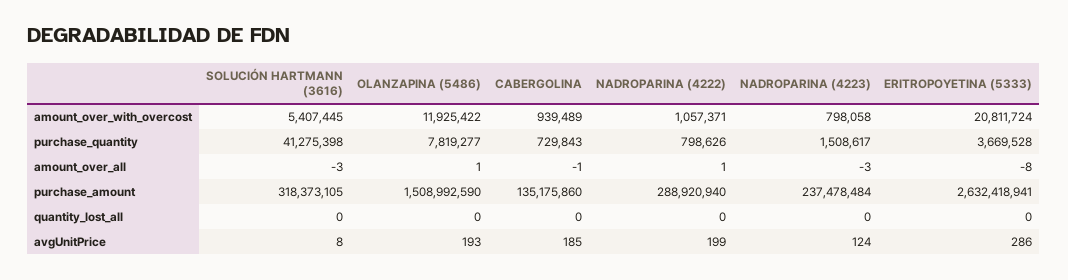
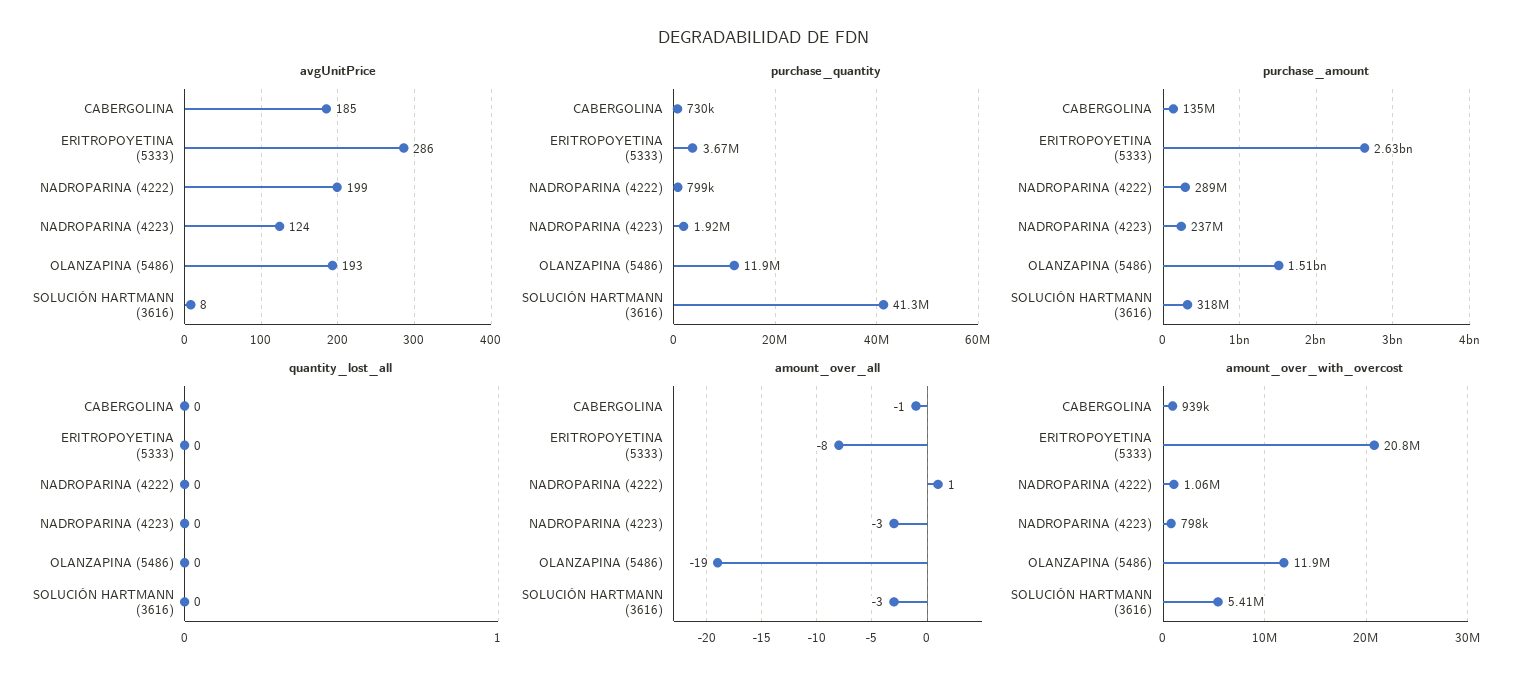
  {
    "amount_over_with_overcost": {
      "SOLUCIÓN HARTMANN (3616)": 5407445,
      "OLANZAPINA (5486)": 11925422,
      "CABERGOLINA": 939489,
      "NADROPARINA (4222)": 1057371,
      "NADROPARINA (4223)": 798058,
      "ERITROPOYETINA (5333)": 20811724
    },
    "purchase_quantity": {
      "SOLUCIÓN HARTMANN (3616)": 41275398,
-     "OLANZAPINA (5486)": 7819277,
+     "OLANZAPINA (5486)": 11900000,
      "CABERGOLINA": 729843,
      "NADROPARINA (4222)": 798626,
-     "NADROPARINA (4223)": 1508617,
+     "NADROPARINA (4223)": 1920000,
      "ERITROPOYETINA (5333)": 3669528
    },
    "amount_over_all": {
      "SOLUCIÓN HARTMANN (3616)": -3,
-     "OLANZAPINA (5486)": 1,
+     "OLANZAPINA (5486)": -19,
      "CABERGOLINA": -1,
      "NADROPARINA (4222)": 1,
      "NADROPARINA (4223)": -3,
      "ERITROPOYETINA (5333)": -8
    },
    "purchase_amount": {
      "SOLUCIÓN HARTMANN (3616)": 318373105,
      "OLANZAPINA (5486)": 1508992590,
      "CABERGOLINA": 135175860,
      "NADROPARINA (4222)": 288920940,
      "NADROPARINA (4223)": 237478484,
      "ERITROPOYETINA (5333)": 2632418941
    },
    "quantity_lost_all": {
      "SOLUCIÓN HARTMANN (3616)": 0,
      "OLANZAPINA (5486)": 0,
      "CABERGOLINA": 0,
      "NADROPARINA (4222)": 0,
      "NADROPARINA (4223)": 0,
      "ERITROPOYETINA (5333)": 0
    },
    "avgUnitPrice": {
      "SOLUCIÓN HARTMANN (3616)": 8,
      "OLANZAPINA (5486)": 193,
      "CABERGOLINA": 185,
      "NADROPARINA (4222)": 199,
      "NADROPARINA (4223)": 124,
      "ERITROPOYETINA (5333)": 286
    }
  }

